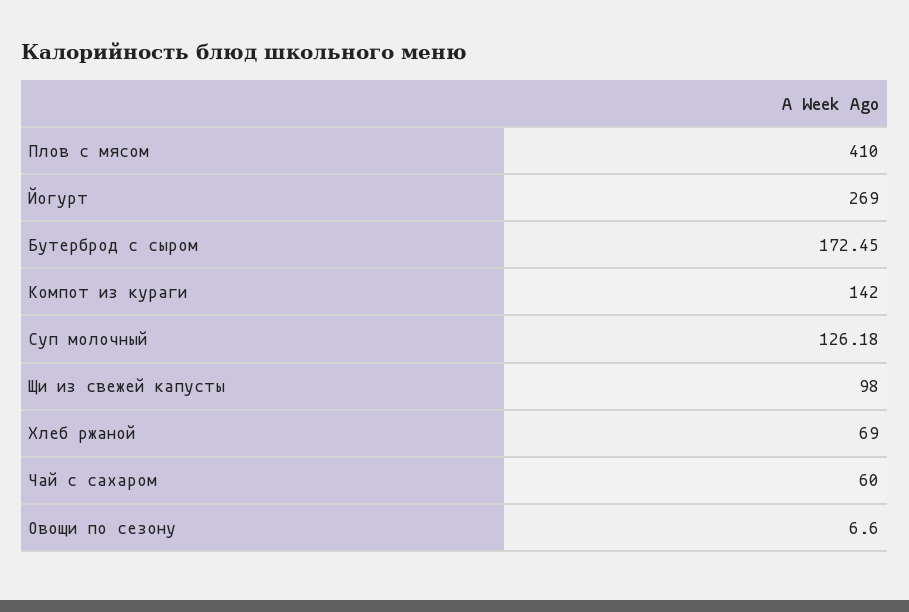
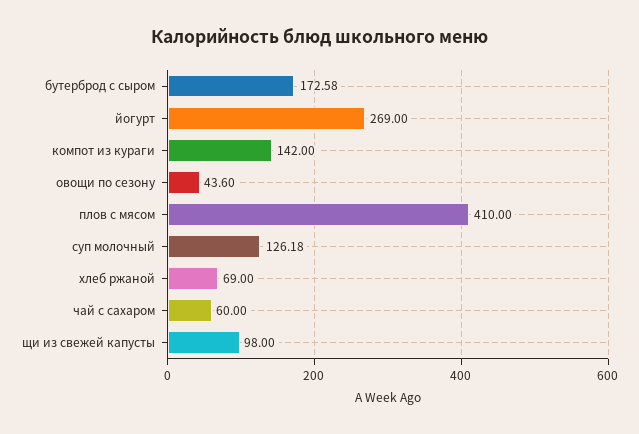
  {
    "Плов с мясом": 410,
    "Йогурт": 269,
-   "Бутерброд с сыром": 172.45,
+   "Бутерброд с сыром": 172.58,
    "Компот из кураги": 142,
    "Суп молочный": 126.18,
    "Щи из свежей капусты": 98,
    "Хлеб ржаной": 69,
    "Чай с сахаром": 60,
-   "Овощи по сезону": 6.6
+   "Овощи по сезону": 43.6
  }

